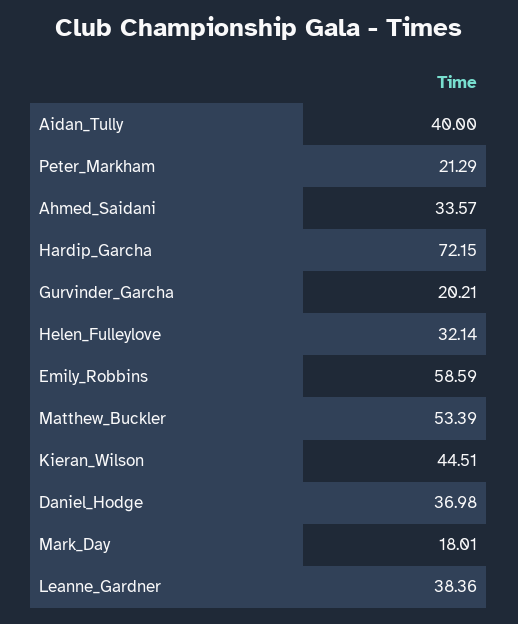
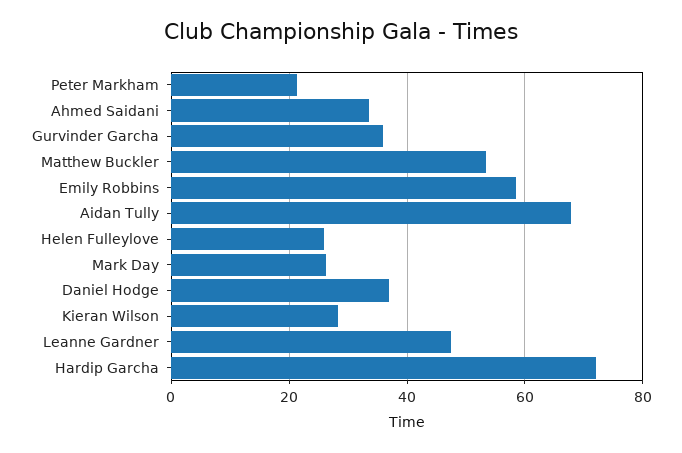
  {
-   "Aidan_Tully": 40,
+   "Aidan_Tully": 68,
    "Peter_Markham": 21.29,
    "Ahmed_Saidani": 33.57,
    "Hardip_Garcha": 72.15,
-   "Gurvinder_Garcha": 20.21,
+   "Gurvinder_Garcha": 36,
-   "Helen_Fulleylove": 32.14,
+   "Helen_Fulleylove": 26,
    "Emily_Robbins": 58.59,
    "Matthew_Buckler": 53.39,
-   "Kieran_Wilson": 44.51,
+   "Kieran_Wilson": 28,
    "Daniel_Hodge": 36.98,
-   "Mark_Day": 18.01,
+   "Mark_Day": 26,
-   "Leanne_Gardner": 38.36
+   "Leanne_Gardner": 48
  }

